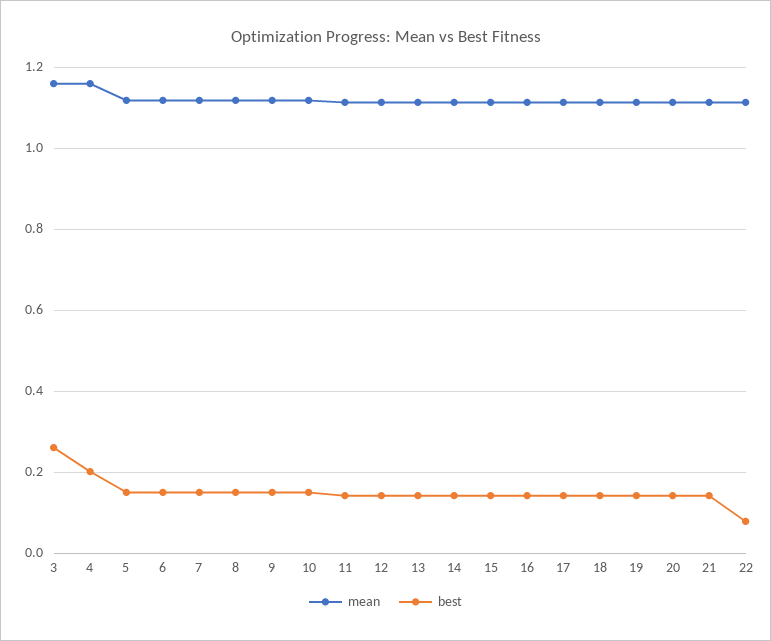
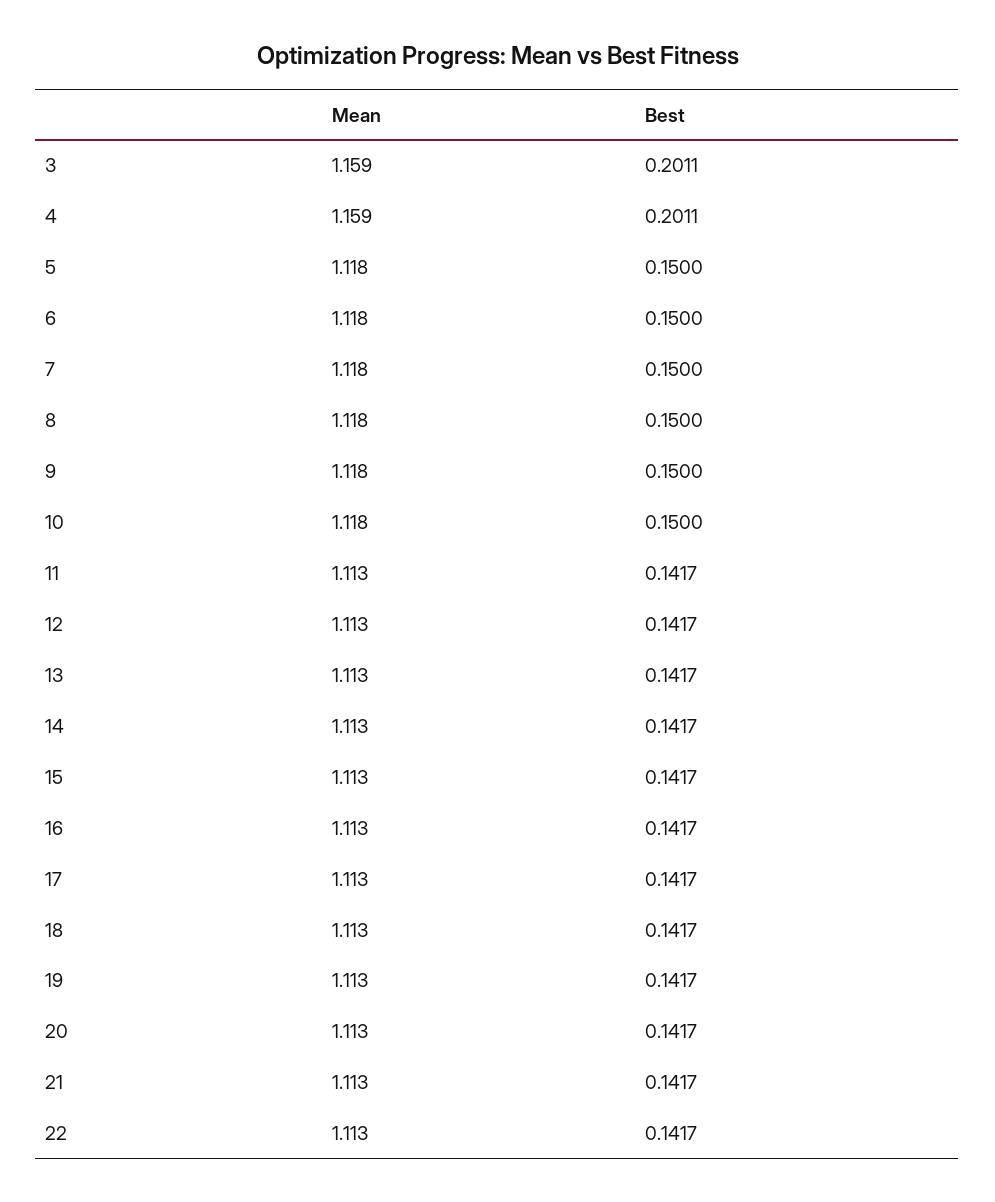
  {
    "mean": {
      "3": 1.159,
      "4": 1.159,
      "5": 1.118,
      "6": 1.118,
      "7": 1.118,
      "8": 1.118,
      "9": 1.118,
      "10": 1.118,
      "11": 1.113,
      "12": 1.113,
      "13": 1.113,
      "14": 1.113,
      "15": 1.113,
      "16": 1.113,
      "17": 1.113,
      "18": 1.113,
      "19": 1.113,
      "20": 1.113,
      "21": 1.113,
      "22": 1.113
    },
    "best": {
-     "3": 0.26,
+     "3": 0.2011,
      "4": 0.2011,
      "5": 0.15,
      "6": 0.15,
      "7": 0.15,
      "8": 0.15,
      "9": 0.15,
      "10": 0.15,
      "11": 0.1417,
      "12": 0.1417,
      "13": 0.1417,
      "14": 0.1417,
      "15": 0.1417,
      "16": 0.1417,
      "17": 0.1417,
      "18": 0.1417,
      "19": 0.1417,
      "20": 0.1417,
      "21": 0.1417,
-     "22": 0.08
+     "22": 0.1417
    }
  }

